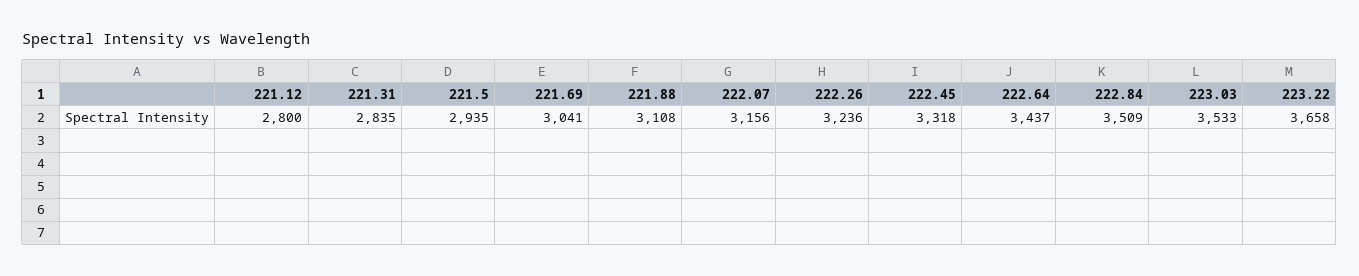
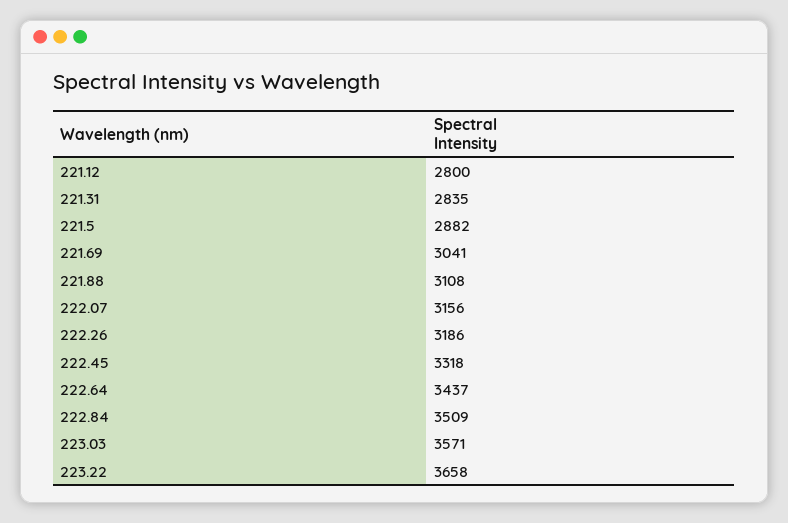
  {
    "221.12": 2800,
    "221.31": 2835,
-   "221.5": 2935,
+   "221.5": 2882,
    "221.69": 3041,
    "221.88": 3108,
    "222.07": 3156,
-   "222.26": 3236,
+   "222.26": 3186,
    "222.45": 3318,
    "222.64": 3437,
    "222.84": 3509,
-   "223.03": 3533,
+   "223.03": 3571,
    "223.22": 3658
  }

